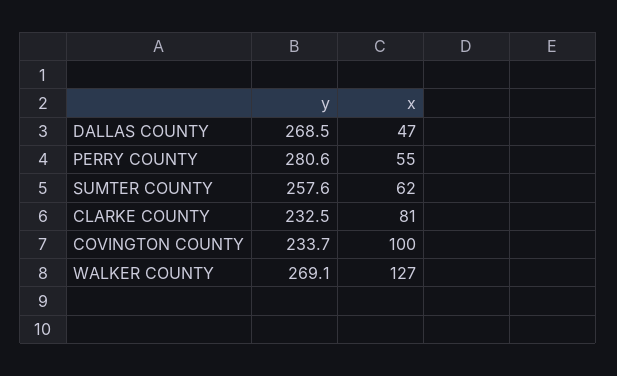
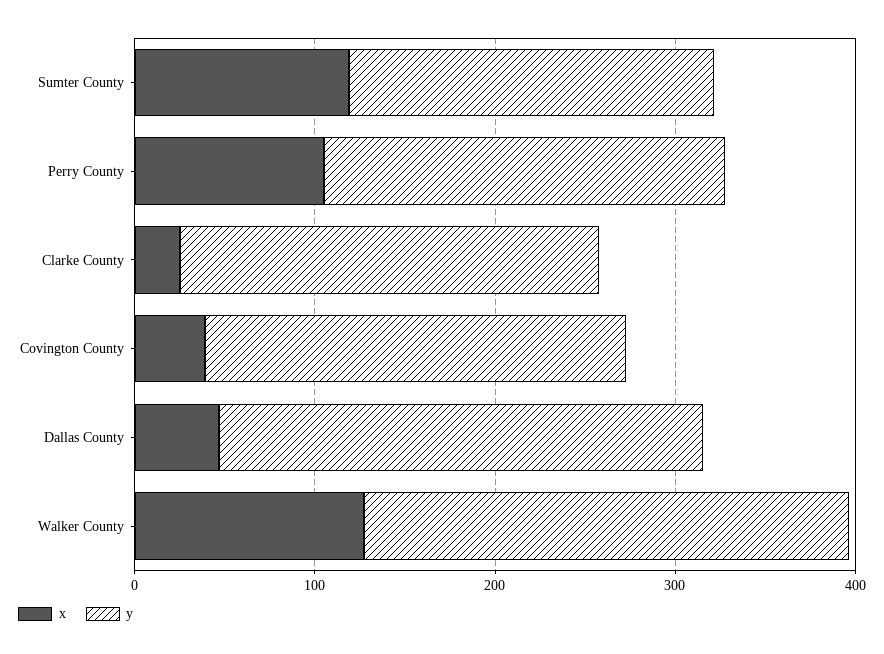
  {
    "y": {
      "DALLAS COUNTY": 268.5,
-     "PERRY COUNTY": 280.6,
+     "PERRY COUNTY": 220,
-     "SUMTER COUNTY": 257.6,
+     "SUMTER COUNTY": 200,
      "CLARKE COUNTY": 232.5,
      "COVINGTON COUNTY": 233.7,
      "WALKER COUNTY": 269.1
    },
    "x": {
      "DALLAS COUNTY": 47,
-     "PERRY COUNTY": 55,
+     "PERRY COUNTY": 100,
-     "SUMTER COUNTY": 62,
+     "SUMTER COUNTY": 120,
-     "CLARKE COUNTY": 81,
+     "CLARKE COUNTY": 20,
-     "COVINGTON COUNTY": 100,
+     "COVINGTON COUNTY": 40,
      "WALKER COUNTY": 127
    }
  }

